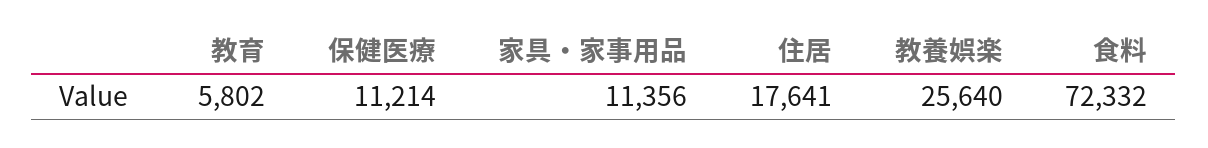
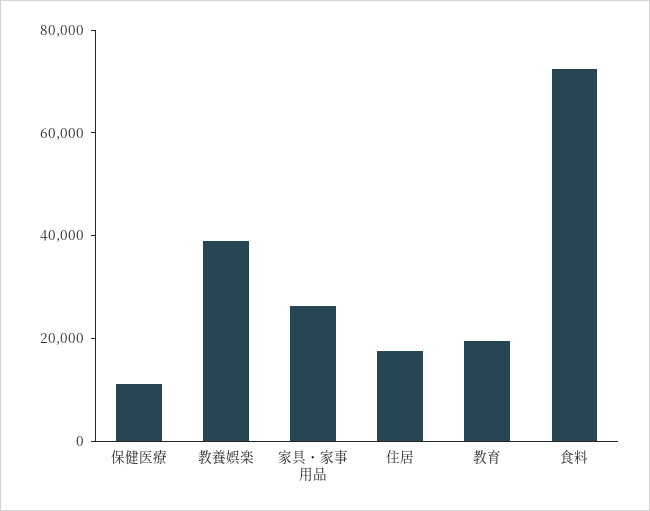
  {
-   "教育": 5802,
+   "教育": 20000,
    "保健医療": 11214,
-   "家具・家事用品": 11356,
+   "家具・家事用品": 25000,
    "住居": 17641,
-   "教養娯楽": 25640,
+   "教養娯楽": 40000,
    "食料": 72332
  }

